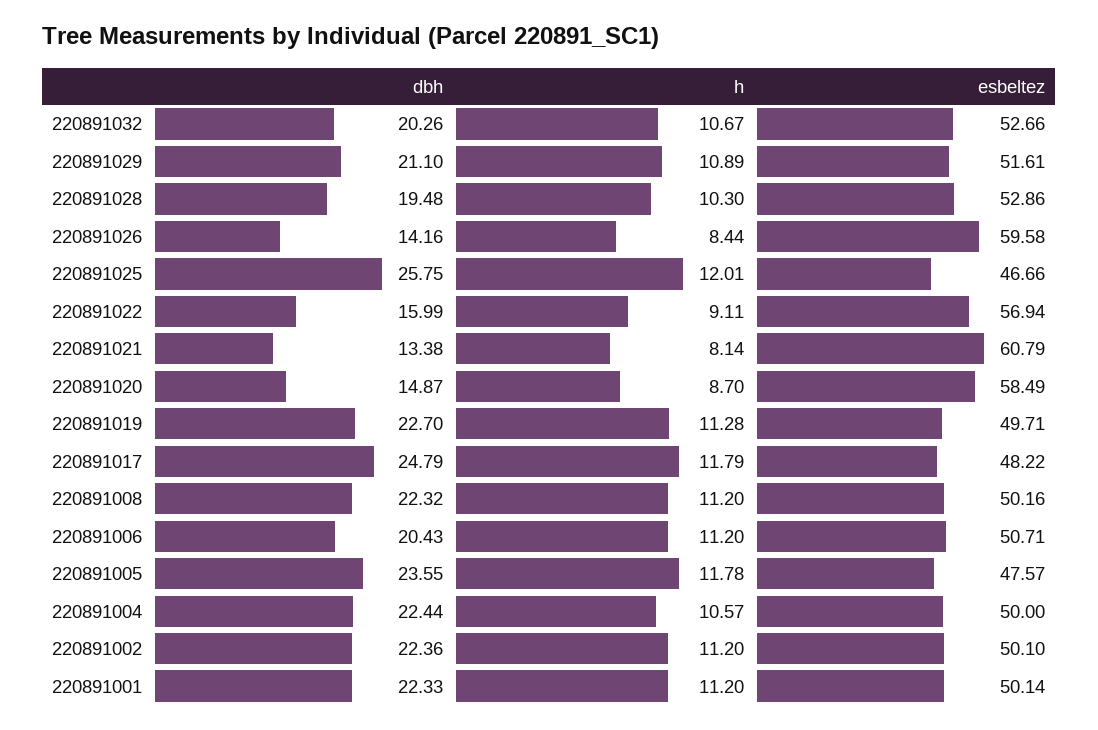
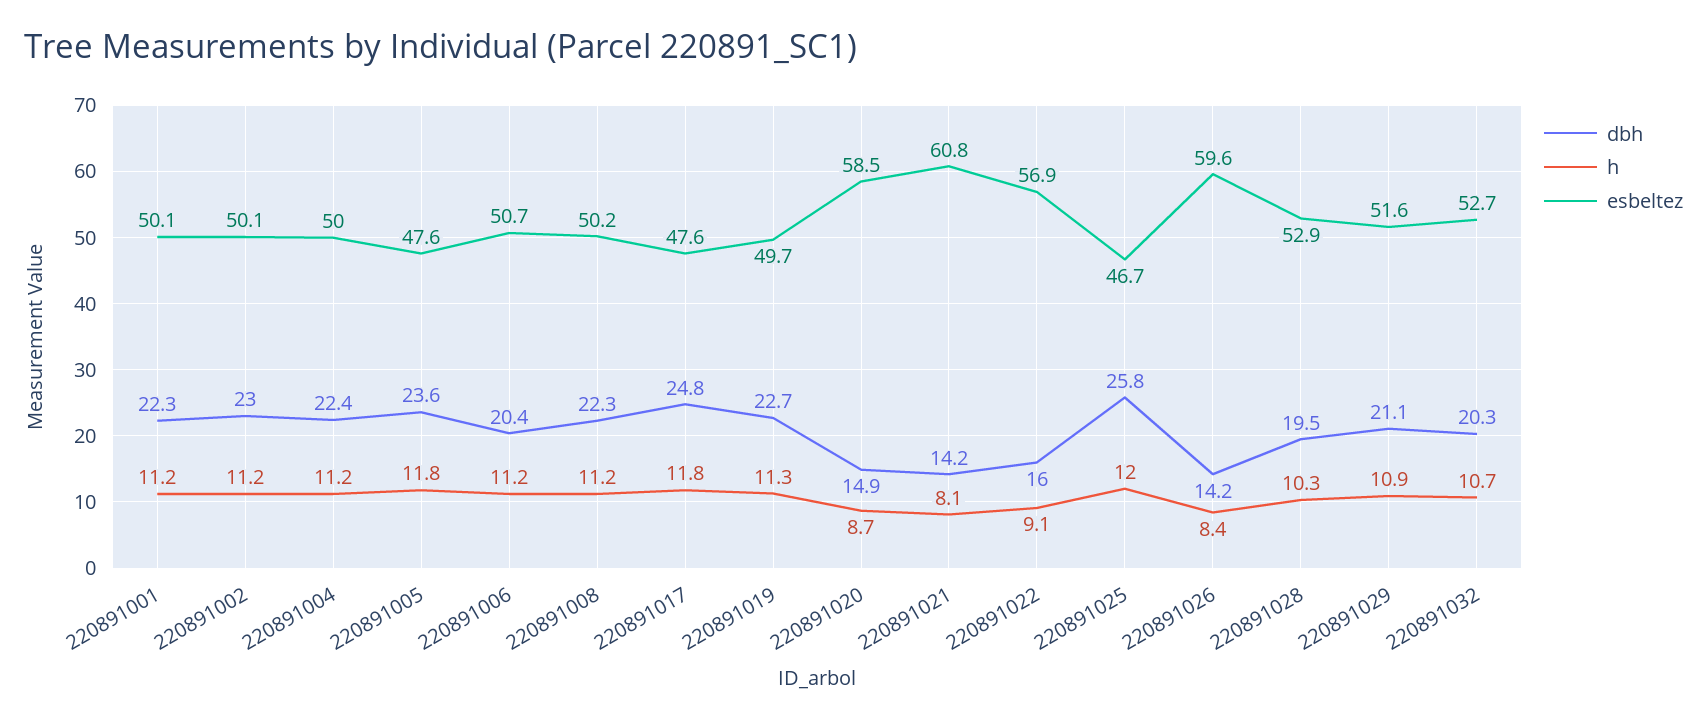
  {
    "dbh": {
      "220891032": 20.26,
      "220891029": 21.1,
      "220891028": 19.48,
      "220891026": 14.16,
      "220891025": 25.75,
      "220891022": 15.99,
-     "220891021": 13.38,
+     "220891021": 14.2,
      "220891020": 14.87,
      "220891019": 22.7,
      "220891017": 24.79,
      "220891008": 22.32,
      "220891006": 20.43,
      "220891005": 23.55,
      "220891004": 22.44,
-     "220891002": 22.36,
+     "220891002": 23,
      "220891001": 22.33
    },
    "h": {
      "220891032": 10.67,
      "220891029": 10.89,
      "220891028": 10.3,
      "220891026": 8.44,
      "220891025": 12.01,
      "220891022": 9.11,
      "220891021": 8.14,
      "220891020": 8.7,
      "220891019": 11.28,
      "220891017": 11.79,
      "220891008": 11.2,
      "220891006": 11.2,
      "220891005": 11.78,
-     "220891004": 10.57,
+     "220891004": 11.2,
      "220891002": 11.2,
      "220891001": 11.2
    },
    "esbeltez": {
      "220891032": 52.66,
      "220891029": 51.61,
      "220891028": 52.86,
      "220891026": 59.58,
      "220891025": 46.66,
      "220891022": 56.94,
      "220891021": 60.79,
      "220891020": 58.49,
      "220891019": 49.71,
-     "220891017": 48.22,
+     "220891017": 47.6,
      "220891008": 50.16,
      "220891006": 50.71,
      "220891005": 47.57,
      "220891004": 50,
      "220891002": 50.1,
      "220891001": 50.14
    }
  }

